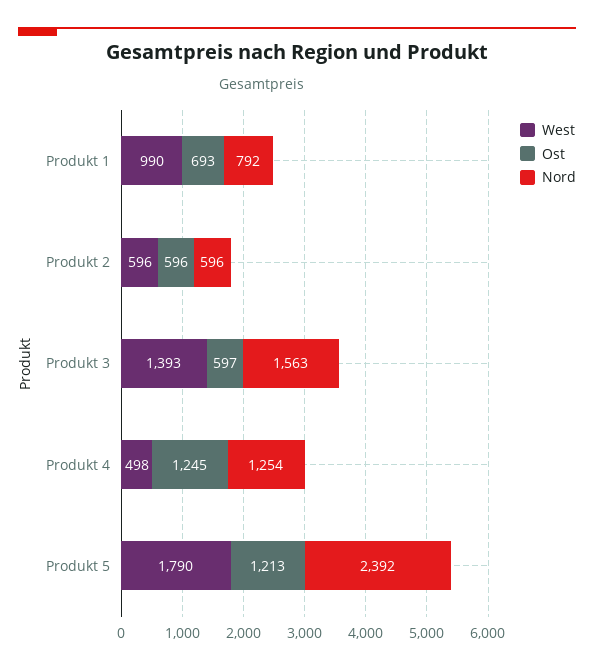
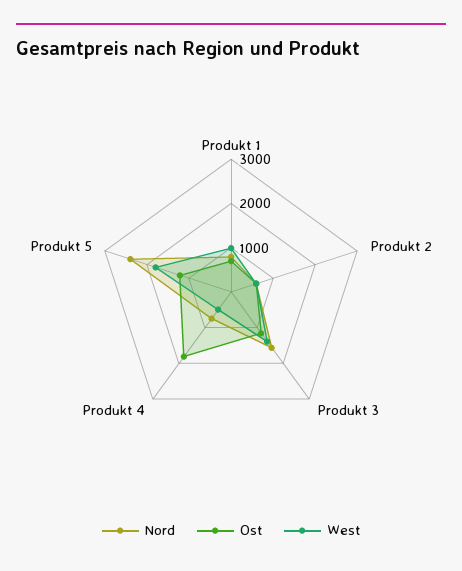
  {
    "West": {
      "Produkt 1": 990,
      "Produkt 2": 596,
      "Produkt 3": 1393,
      "Produkt 4": 498,
      "Produkt 5": 1790
    },
    "Ost": {
      "Produkt 1": 693,
      "Produkt 2": 596,
-     "Produkt 3": 597,
+     "Produkt 3": 1200,
-     "Produkt 4": 1245,
+     "Produkt 4": 1800,
      "Produkt 5": 1213
    },
    "Nord": {
      "Produkt 1": 792,
      "Produkt 2": 596,
      "Produkt 3": 1563,
-     "Produkt 4": 1254,
+     "Produkt 4": 800,
      "Produkt 5": 2392
    }
  }

